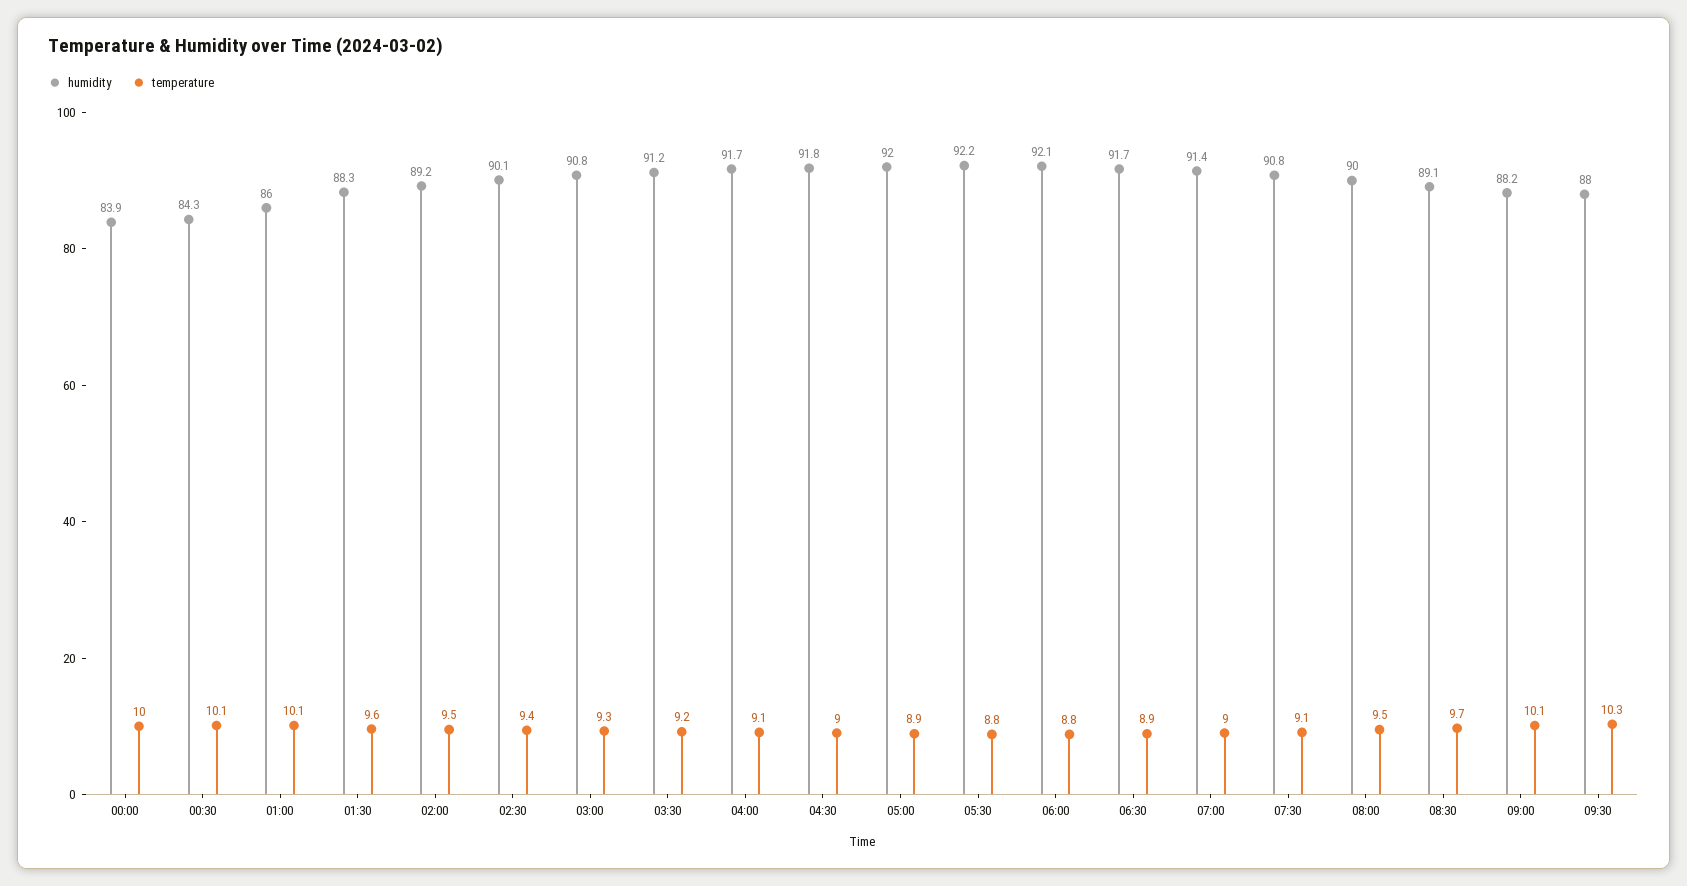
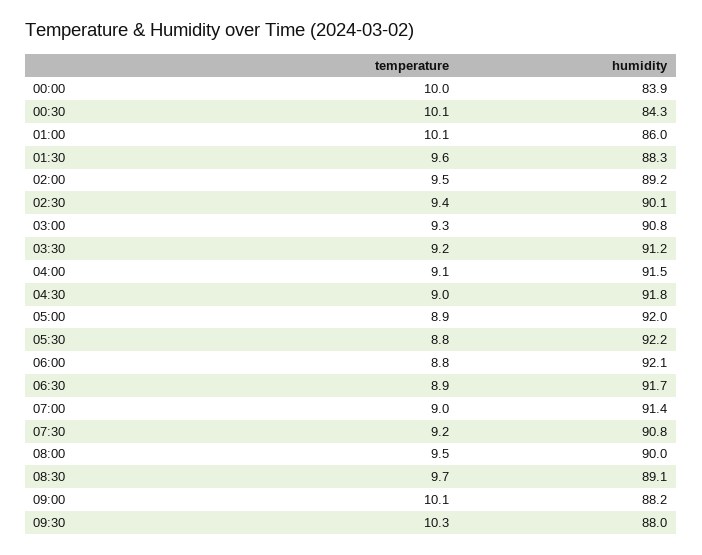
  {
    "humidity": {
      "00:00": 83.9,
      "00:30": 84.3,
      "01:00": 86,
      "01:30": 88.3,
      "02:00": 89.2,
      "02:30": 90.1,
      "03:00": 90.8,
      "03:30": 91.2,
-     "04:00": 91.7,
+     "04:00": 91.5,
      "04:30": 91.8,
      "05:00": 92,
      "05:30": 92.2,
      "06:00": 92.1,
      "06:30": 91.7,
      "07:00": 91.4,
      "07:30": 90.8,
      "08:00": 90,
      "08:30": 89.1,
      "09:00": 88.2,
      "09:30": 88
    },
    "temperature": {
      "00:00": 10,
      "00:30": 10.1,
      "01:00": 10.1,
      "01:30": 9.6,
      "02:00": 9.5,
      "02:30": 9.4,
      "03:00": 9.3,
      "03:30": 9.2,
      "04:00": 9.1,
      "04:30": 9,
      "05:00": 8.9,
      "05:30": 8.8,
      "06:00": 8.8,
      "06:30": 8.9,
      "07:00": 9,
-     "07:30": 9.1,
+     "07:30": 9.2,
      "08:00": 9.5,
      "08:30": 9.7,
      "09:00": 10.1,
      "09:30": 10.3
    }
  }

